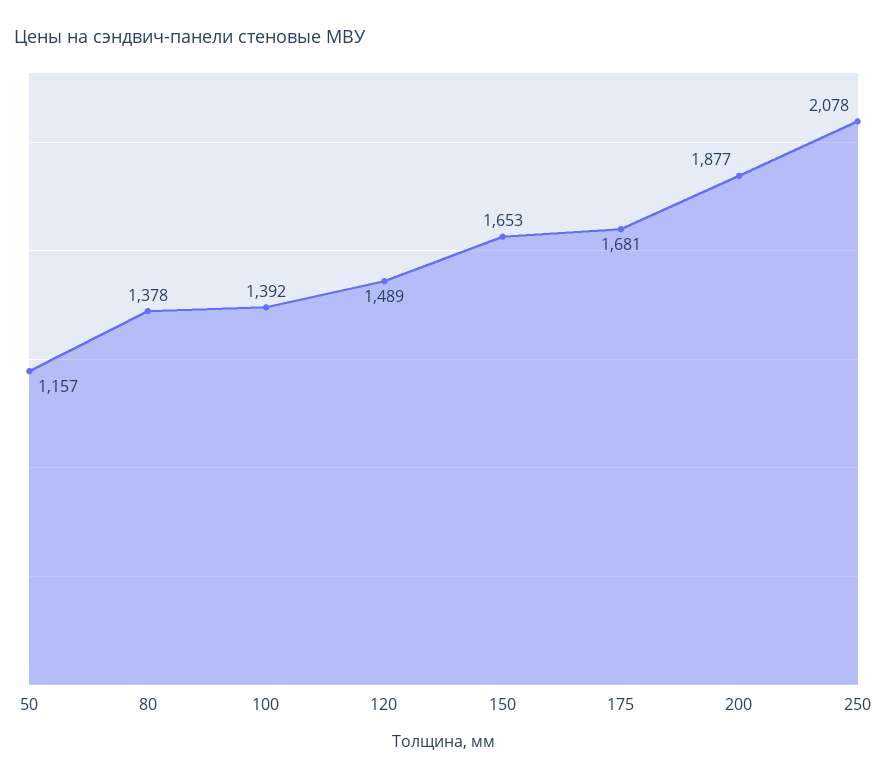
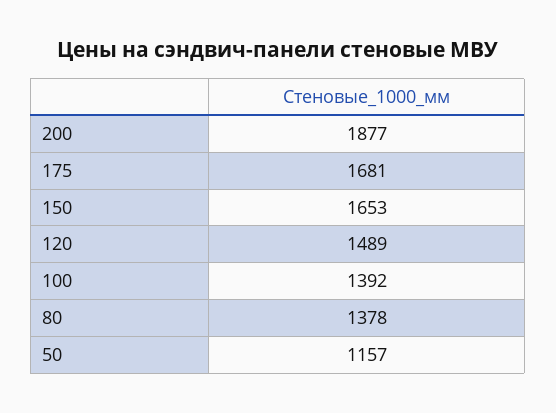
  {
    "50": 1157,
    "80": 1378,
    "100": 1392,
    "120": 1489,
    "150": 1653,
    "175": 1681,
-   "200": 1877,
+   "200": 1877
-   "250": 2078
  }

